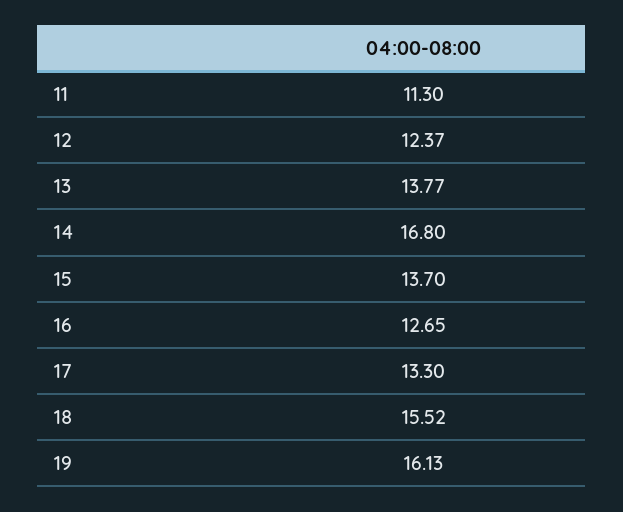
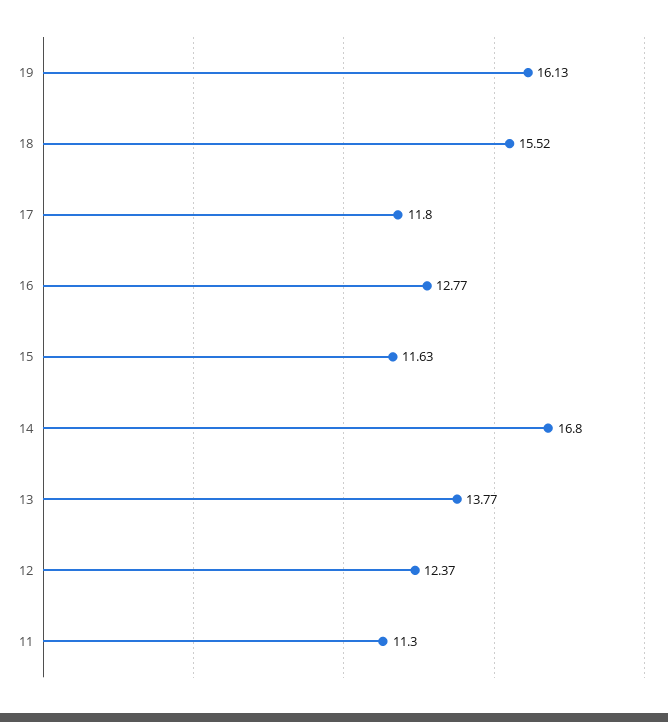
  {
    "11": 11.3,
    "12": 12.37,
    "13": 13.77,
    "14": 16.8,
-   "15": 13.7,
+   "15": 11.63,
-   "16": 12.65,
+   "16": 12.77,
-   "17": 13.3,
+   "17": 11.8,
    "18": 15.52,
    "19": 16.13
  }

